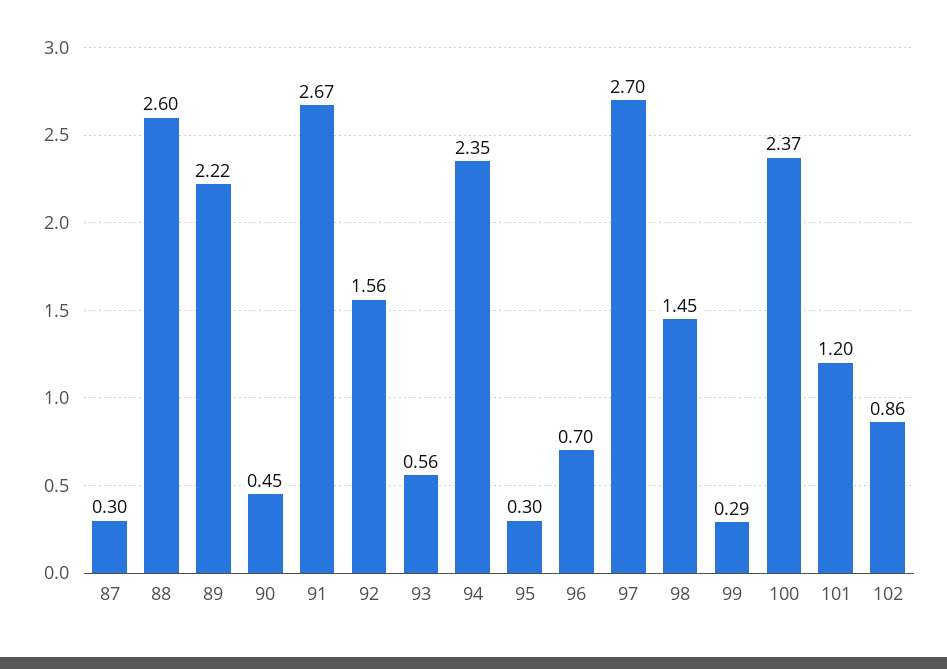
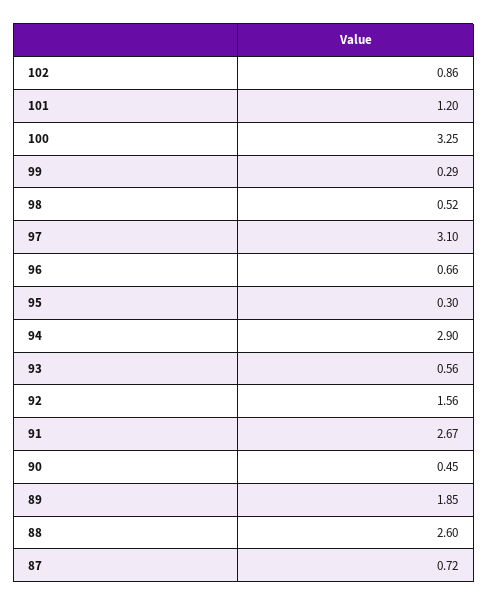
  {
-   "87": 0.3,
+   "87": 0.72,
    "88": 2.6,
-   "89": 2.22,
+   "89": 1.85,
    "90": 0.45,
    "91": 2.67,
    "92": 1.56,
    "93": 0.56,
-   "94": 2.35,
+   "94": 2.9,
    "95": 0.3,
-   "96": 0.7,
+   "96": 0.66,
-   "97": 2.7,
+   "97": 3.1,
-   "98": 1.45,
+   "98": 0.52,
    "99": 0.29,
-   "100": 2.37,
+   "100": 3.25,
    "101": 1.2,
    "102": 0.86
  }

